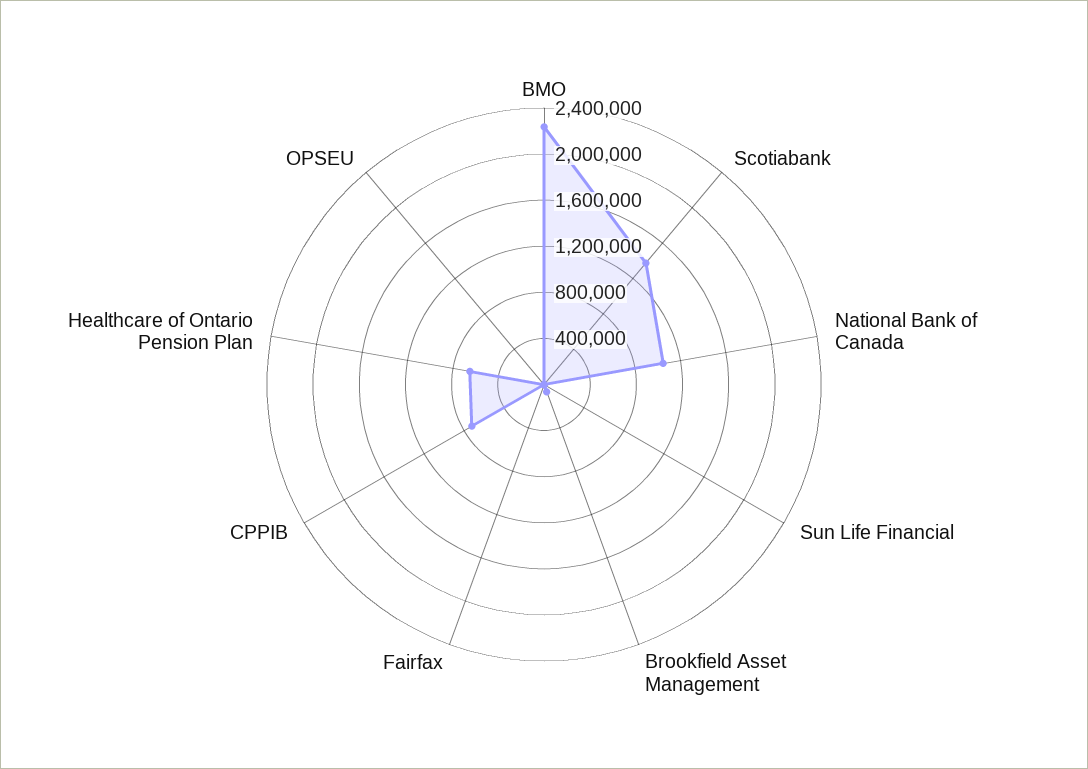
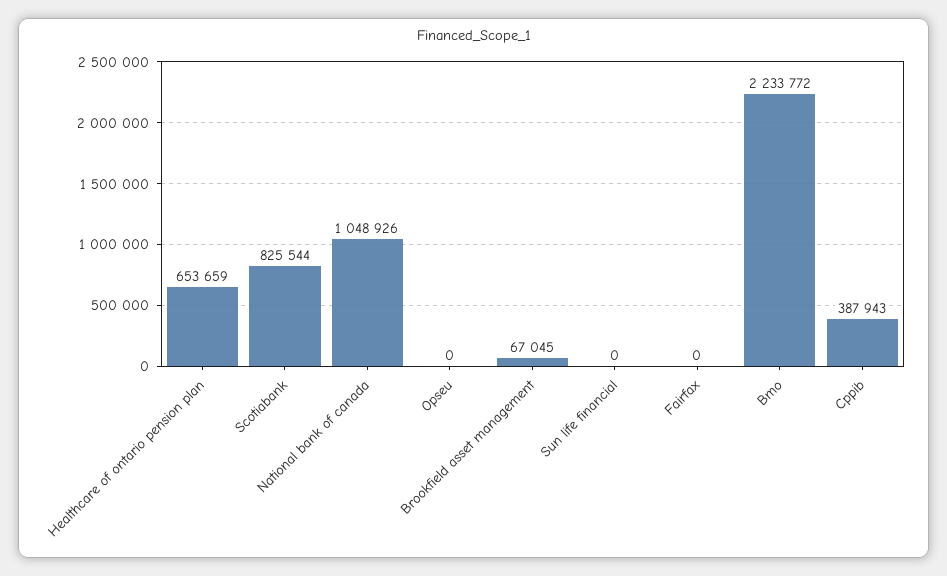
  {
    "BMO": 2233772,
-   "Scotiabank": 1400000,
+   "Scotiabank": 825544,
    "National Bank of Canada": 1048926,
    "Sun Life Financial": 0,
    "Brookfield Asset Management": 67045,
    "Fairfax": 0,
-   "CPPIB": 700000,
+   "CPPIB": 387943,
    "Healthcare of Ontario Pension Plan": 653659,
    "OPSEU": 0
  }

